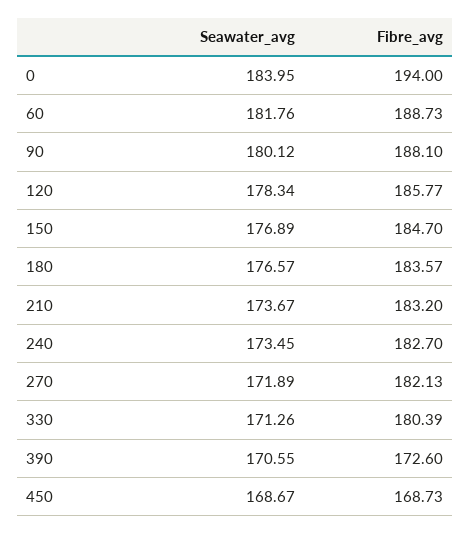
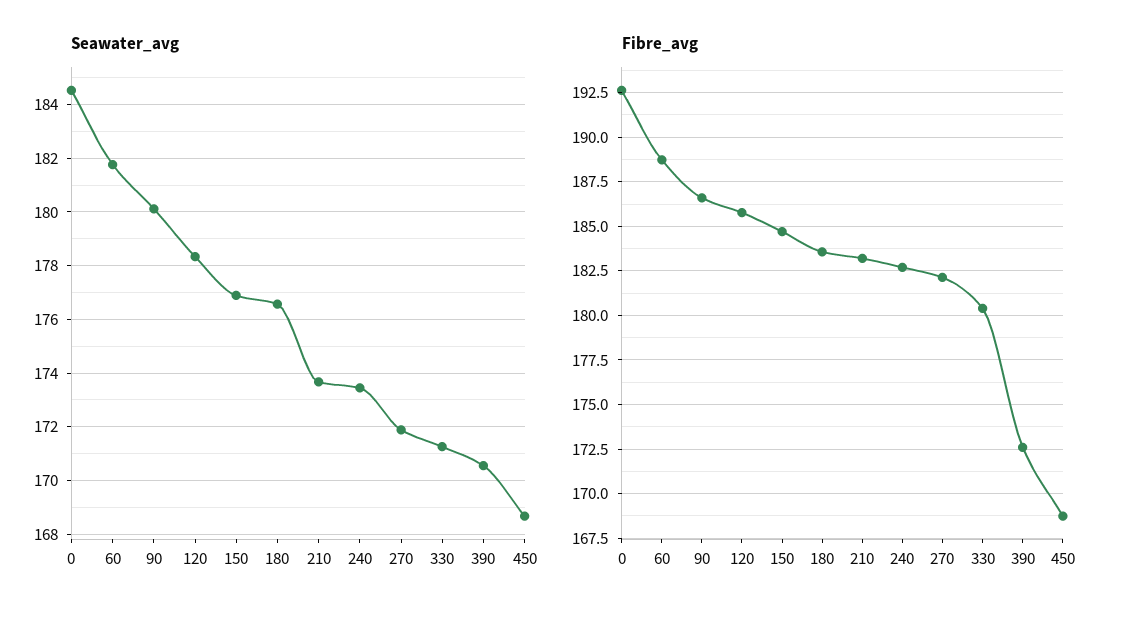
  {
    "Seawater_avg": {
-     "0": 183.95,
+     "0": 184.5,
      "60": 181.76,
      "90": 180.12,
      "120": 178.34,
      "150": 176.89,
      "180": 176.57,
      "210": 173.67,
      "240": 173.45,
      "270": 171.89,
      "330": 171.26,
      "390": 170.55,
      "450": 168.67
    },
    "Fibre_avg": {
-     "0": 194,
+     "0": 192.5,
      "60": 188.73,
-     "90": 188.1,
+     "90": 186.5,
      "120": 185.77,
      "150": 184.7,
      "180": 183.57,
      "210": 183.2,
      "240": 182.7,
      "270": 182.13,
      "330": 180.39,
      "390": 172.6,
      "450": 168.73
    }
  }

